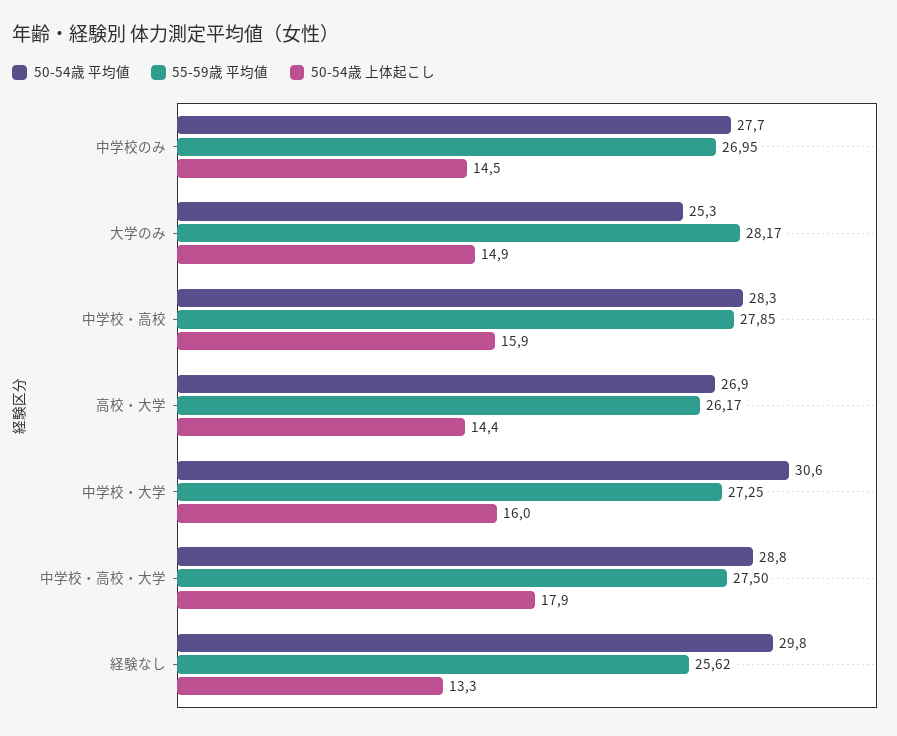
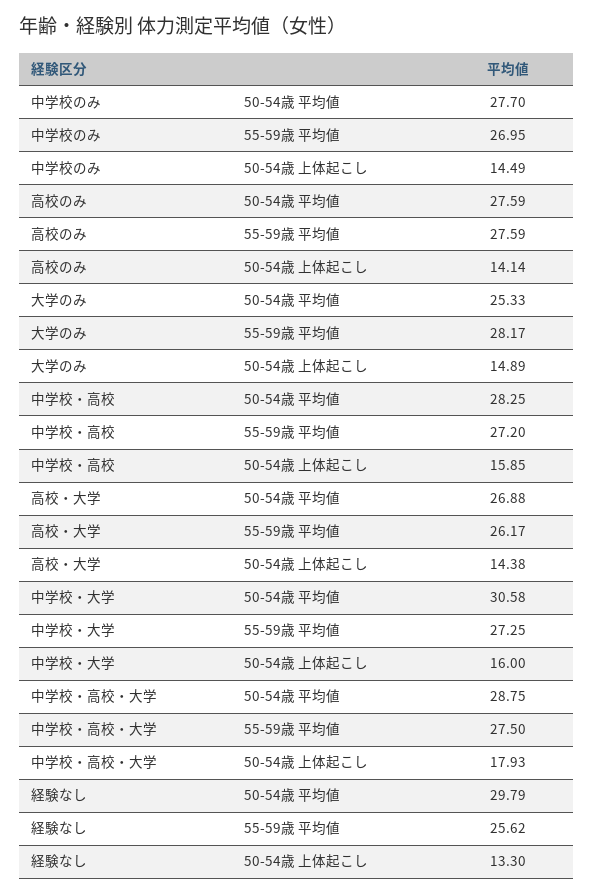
  {
    "50-54歳 平均値": {
      "中学校のみ": 27.7,
      "大学のみ": 25.33,
      "中学校・高校": 28.25,
      "高校・大学": 26.88,
      "中学校・大学": 30.58,
      "中学校・高校・大学": 28.75,
-     "経験なし": 29.79
+     "経験なし": 29.79,
+     "高校のみ": 27.59
    },
    "55-59歳 平均値": {
      "中学校のみ": 26.95,
      "大学のみ": 28.17,
-     "中学校・高校": 27.85,
+     "中学校・高校": 27.2,
      "高校・大学": 26.17,
      "中学校・大学": 27.25,
      "中学校・高校・大学": 27.5,
-     "経験なし": 25.62
+     "経験なし": 25.62,
+     "高校のみ": 27.59
    },
    "50-54歳 上体起こし": {
      "中学校のみ": 14.49,
      "大学のみ": 14.89,
      "中学校・高校": 15.85,
      "高校・大学": 14.38,
      "中学校・大学": 16,
      "中学校・高校・大学": 17.93,
-     "経験なし": 13.3
+     "経験なし": 13.3,
+     "高校のみ": 14.14
    }
  }

